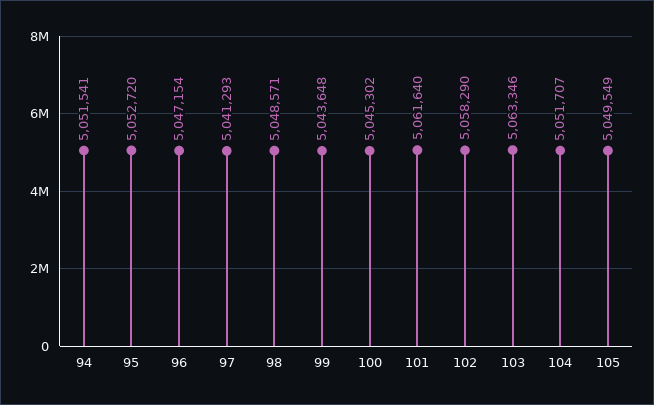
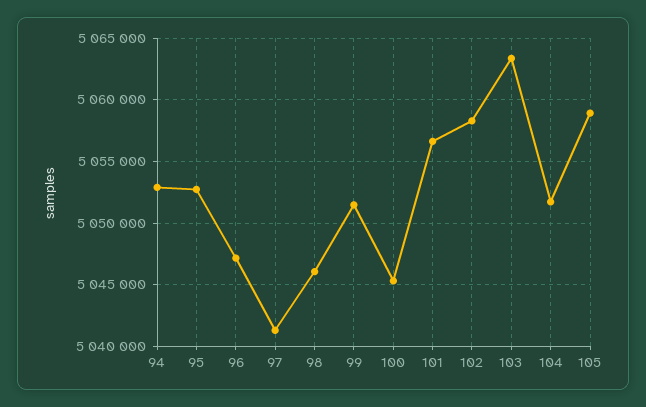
  {
-   "94": 5051541,
+   "94": 5053000,
    "95": 5052720,
    "96": 5047154,
    "97": 5041293,
-   "98": 5048571,
+   "98": 5046000,
-   "99": 5043648,
+   "99": 5051500,
    "100": 5045302,
-   "101": 5061640,
+   "101": 5056500,
    "102": 5058290,
    "103": 5063346,
    "104": 5051707,
-   "105": 5049549
+   "105": 5059000
  }

